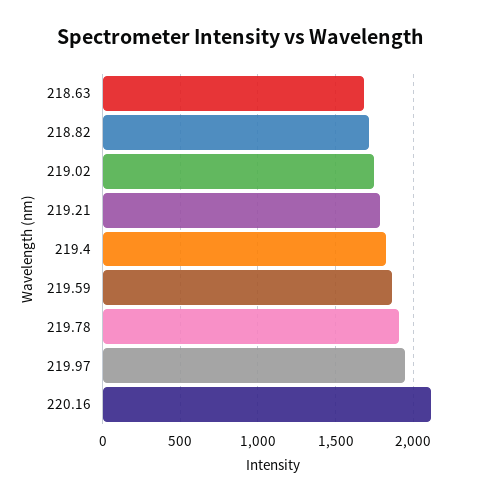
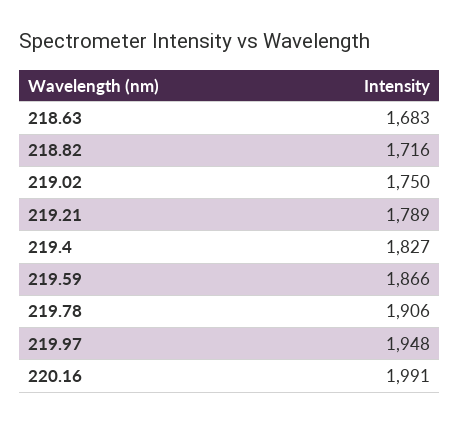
  {
    "218.63": 1683,
    "218.82": 1716,
    "219.02": 1750,
    "219.21": 1789,
    "219.4": 1827,
    "219.59": 1866,
    "219.78": 1906,
    "219.97": 1948,
-   "220.16": 2100
+   "220.16": 1991
  }

